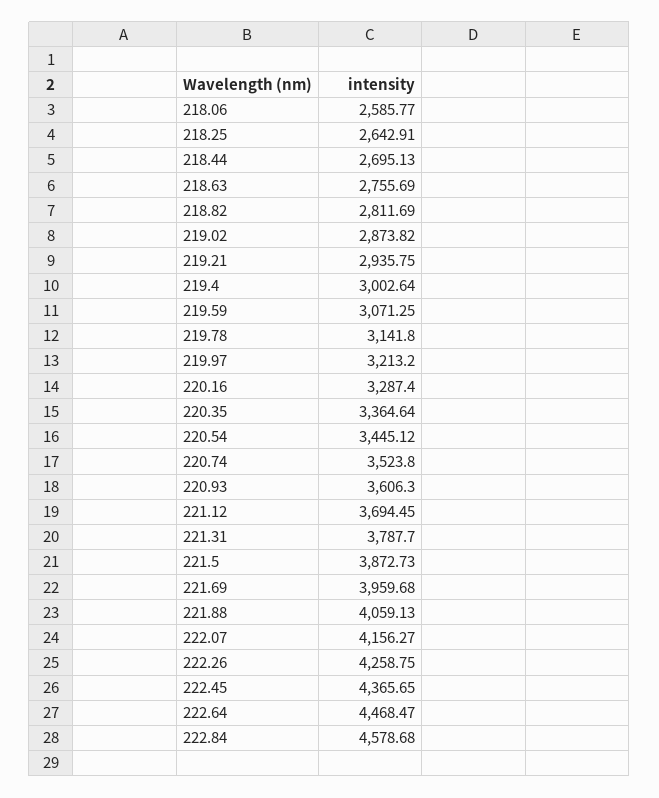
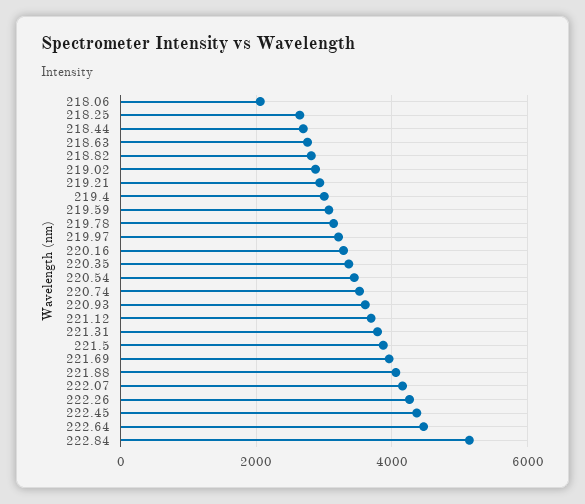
  {
-   "218.06": 2585.77,
+   "218.06": 2000,
    "218.25": 2642.91,
    "218.44": 2695.13,
    "218.63": 2755.69,
    "218.82": 2811.69,
    "219.02": 2873.82,
    "219.21": 2935.75,
    "219.4": 3002.64,
    "219.59": 3071.25,
    "219.78": 3141.8,
    "219.97": 3213.2,
    "220.16": 3287.4,
    "220.35": 3364.64,
    "220.54": 3445.12,
    "220.74": 3523.8,
    "220.93": 3606.3,
    "221.12": 3694.45,
    "221.31": 3787.7,
    "221.5": 3872.73,
    "221.69": 3959.68,
    "221.88": 4059.13,
    "222.07": 4156.27,
    "222.26": 4258.75,
    "222.45": 4365.65,
    "222.64": 4468.47,
-   "222.84": 4578.68
+   "222.84": 5200
  }

